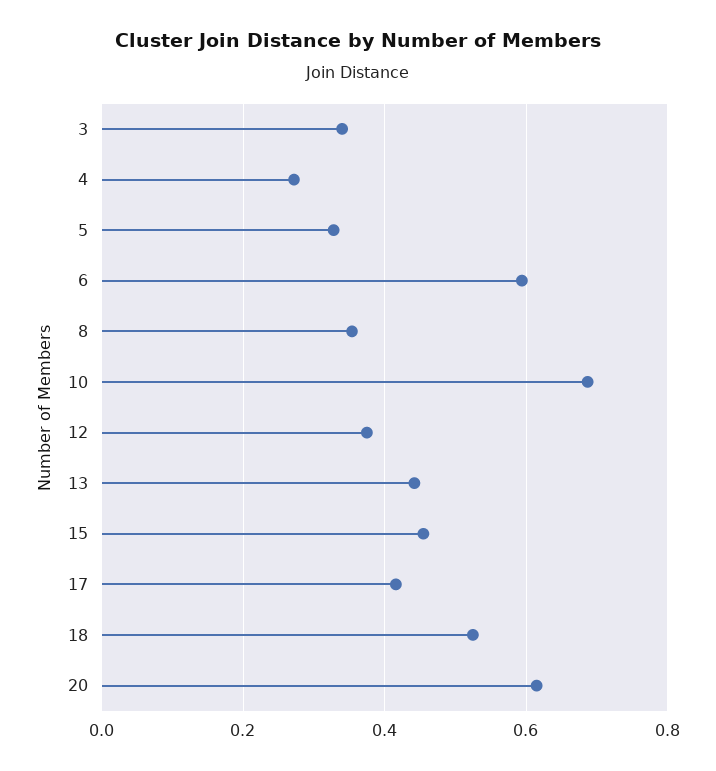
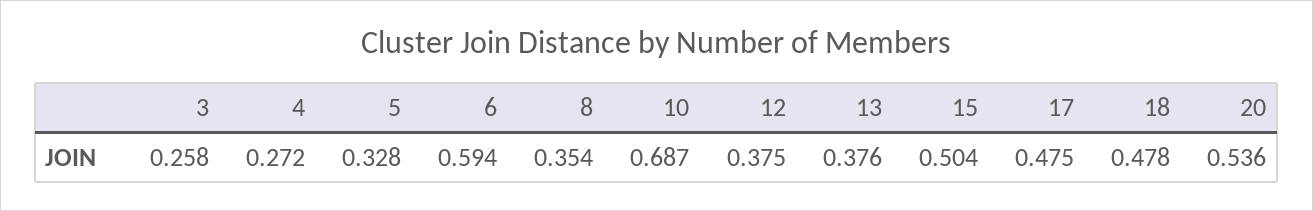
  {
-   "3": 0.34,
+   "3": 0.258,
    "4": 0.272,
    "5": 0.328,
    "6": 0.594,
    "8": 0.354,
    "10": 0.687,
    "12": 0.375,
-   "13": 0.44,
+   "13": 0.376,
-   "15": 0.46,
+   "15": 0.504,
-   "17": 0.42,
+   "17": 0.475,
-   "18": 0.52,
+   "18": 0.478,
-   "20": 0.62
+   "20": 0.536
  }

